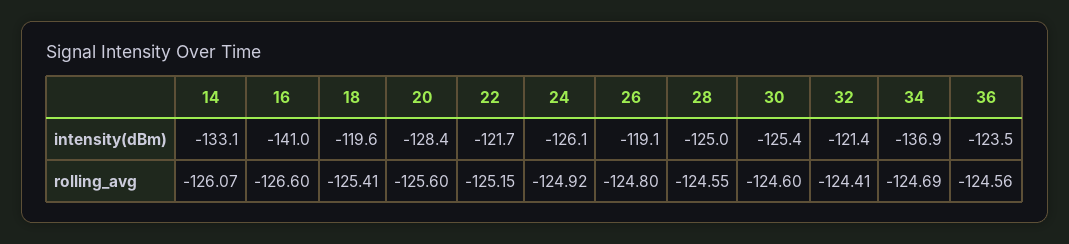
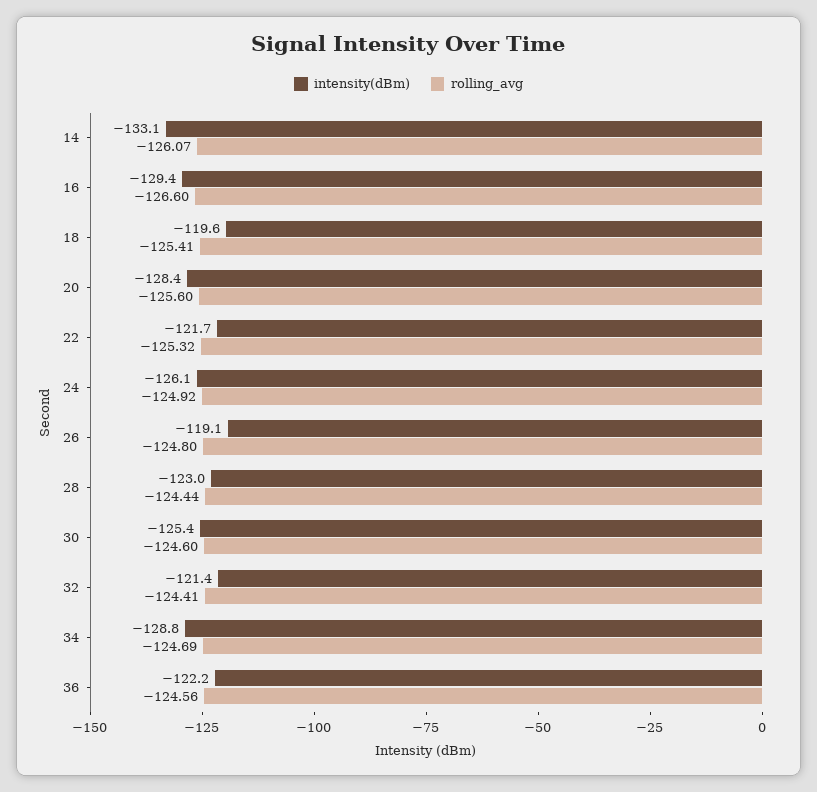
  {
    "intensity(dBm)": {
      "14": -133.1,
-     "16": -141,
+     "16": -129.4,
      "18": -119.6,
      "20": -128.4,
      "22": -121.7,
      "24": -126.1,
      "26": -119.1,
-     "28": -125,
+     "28": -123,
      "30": -125.4,
      "32": -121.4,
-     "34": -136.9,
+     "34": -128.8,
-     "36": -123.5
+     "36": -122.2
    },
    "rolling_avg": {
      "14": -126.07,
      "16": -126.6,
      "18": -125.41,
      "20": -125.6,
-     "22": -125.15,
+     "22": -125.32,
      "24": -124.92,
      "26": -124.8,
-     "28": -124.55,
+     "28": -124.44,
      "30": -124.6,
      "32": -124.41,
      "34": -124.69,
      "36": -124.56
    }
  }

